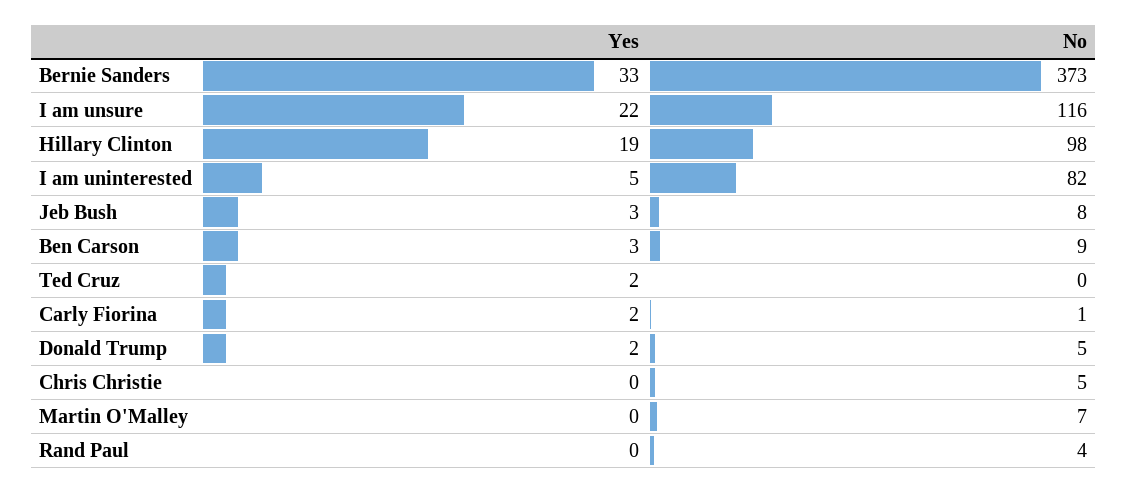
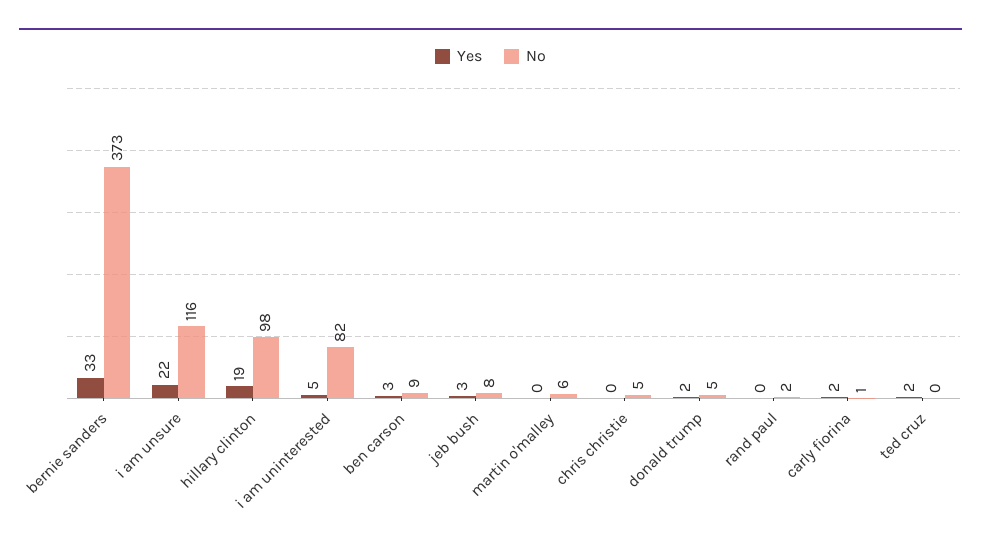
  {
    "Yes": {
      "Bernie Sanders": 33,
      "I am unsure": 22,
      "Hillary Clinton": 19,
      "I am uninterested": 5,
      "Jeb Bush": 3,
      "Ben Carson": 3,
      "Ted Cruz": 2,
      "Carly Fiorina": 2,
      "Donald Trump": 2,
      "Chris Christie": 0,
      "Martin O'Malley": 0,
      "Rand Paul": 0
    },
    "No": {
      "Bernie Sanders": 373,
      "I am unsure": 116,
      "Hillary Clinton": 98,
      "I am uninterested": 82,
      "Jeb Bush": 8,
      "Ben Carson": 9,
      "Ted Cruz": 0,
      "Carly Fiorina": 1,
      "Donald Trump": 5,
      "Chris Christie": 5,
-     "Martin O'Malley": 7,
+     "Martin O'Malley": 6,
-     "Rand Paul": 4
+     "Rand Paul": 2
    }
  }

